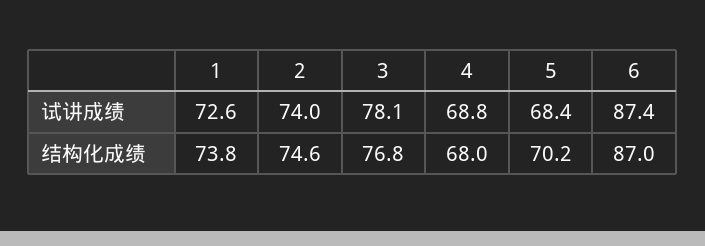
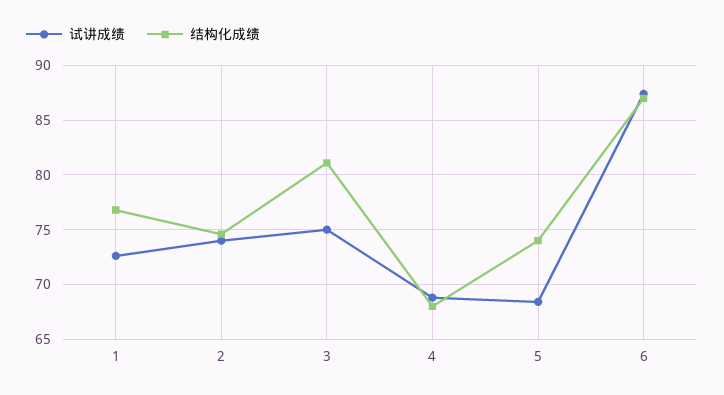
  {
    "试讲成绩": {
      "1": 72.6,
      "2": 74,
-     "3": 78.1,
+     "3": 75,
      "4": 68.8,
      "5": 68.4,
      "6": 87.4
    },
    "结构化成绩": {
-     "1": 73.8,
+     "1": 77,
      "2": 74.6,
-     "3": 76.8,
+     "3": 81,
      "4": 68,
-     "5": 70.2,
+     "5": 74,
      "6": 87
    }
  }

